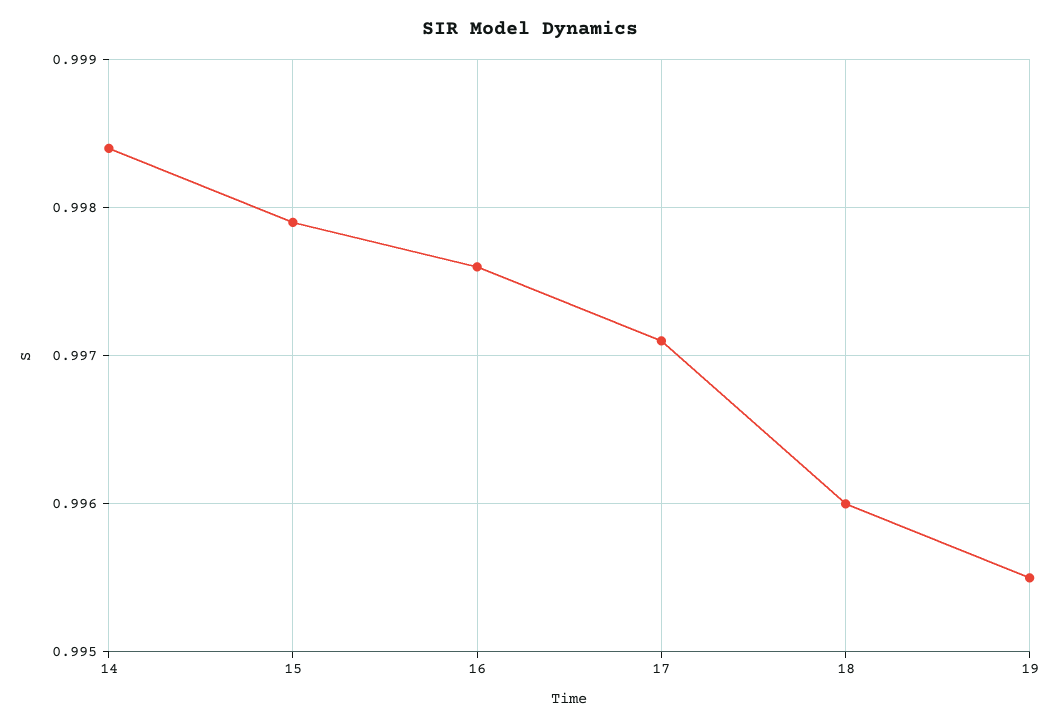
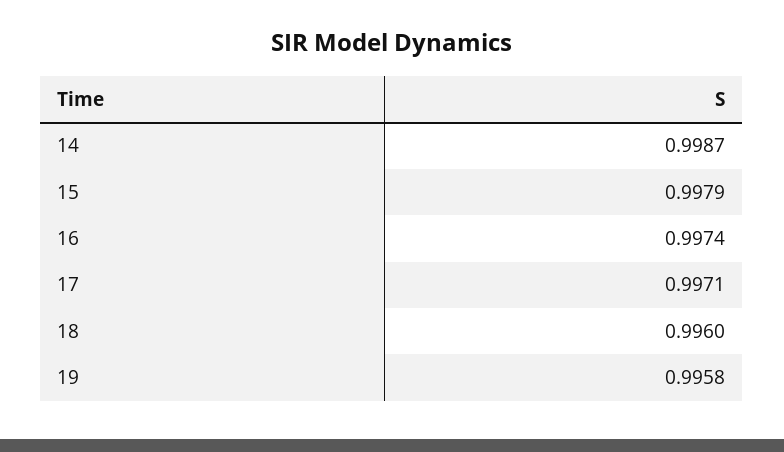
  {
-   "14": 0.9984,
+   "14": 0.9987,
    "15": 0.9979,
-   "16": 0.9976,
+   "16": 0.9974,
    "17": 0.9971,
    "18": 0.996,
-   "19": 0.9955
+   "19": 0.9958
  }

